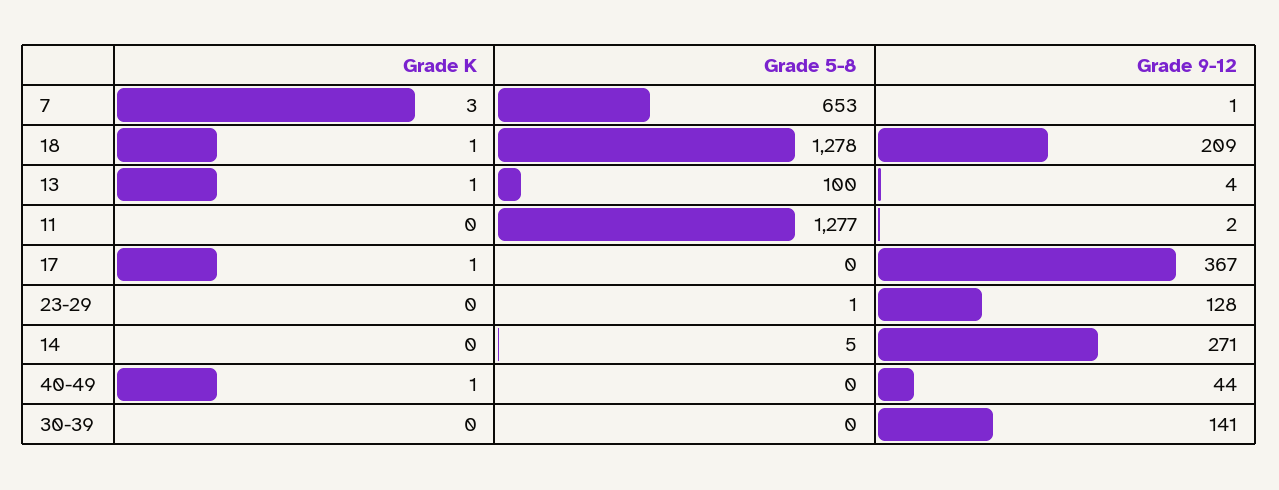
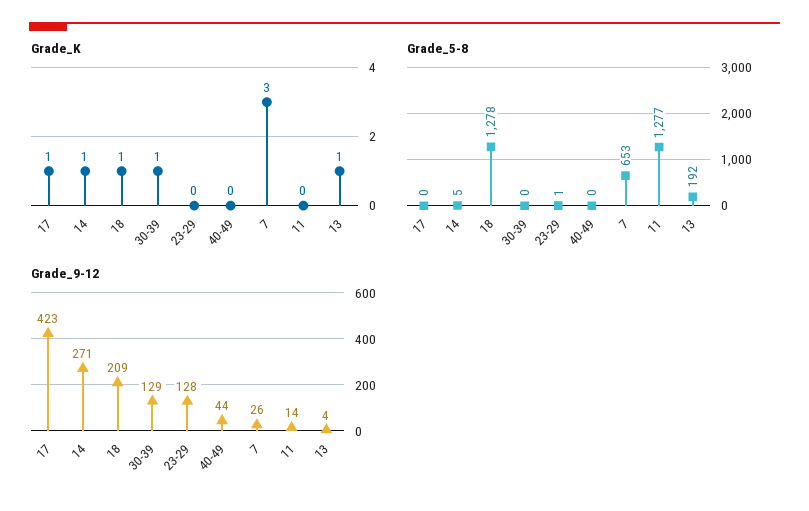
  {
    "Grade K": {
      "7": 3,
      "18": 1,
      "13": 1,
      "11": 0,
      "17": 1,
      "23-29": 0,
-     "14": 0,
+     "14": 1,
-     "40-49": 1,
+     "40-49": 0,
-     "30-39": 0
+     "30-39": 1
    },
    "Grade 5-8": {
      "7": 653,
      "18": 1278,
-     "13": 100,
+     "13": 192,
      "11": 1277,
      "17": 0,
      "23-29": 1,
      "14": 5,
      "40-49": 0,
      "30-39": 0
    },
    "Grade 9-12": {
-     "7": 1,
+     "7": 26,
      "18": 209,
      "13": 4,
-     "11": 2,
+     "11": 14,
-     "17": 367,
+     "17": 423,
      "23-29": 128,
      "14": 271,
      "40-49": 44,
-     "30-39": 141
+     "30-39": 129
    }
  }

